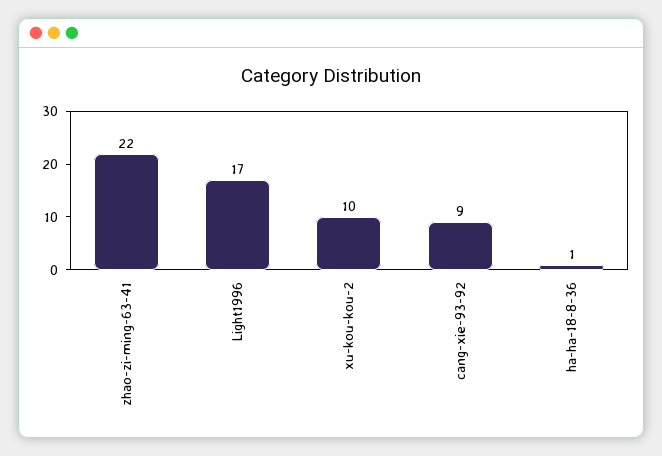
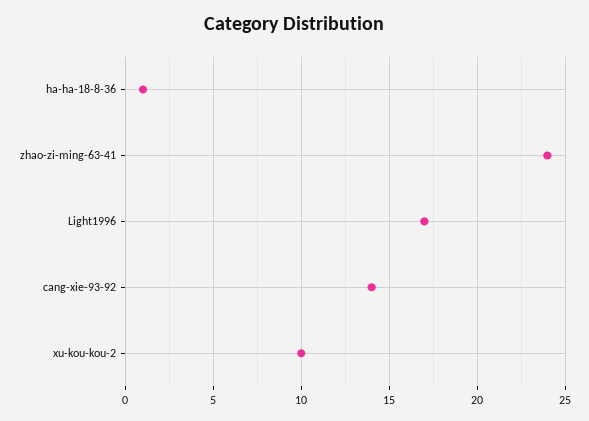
  {
-   "zhao-zi-ming-63-41": 22,
+   "zhao-zi-ming-63-41": 24,
    "Light1996": 17,
    "xu-kou-kou-2": 10,
-   "cang-xie-93-92": 9,
+   "cang-xie-93-92": 14,
    "ha-ha-18-8-36": 1
  }

